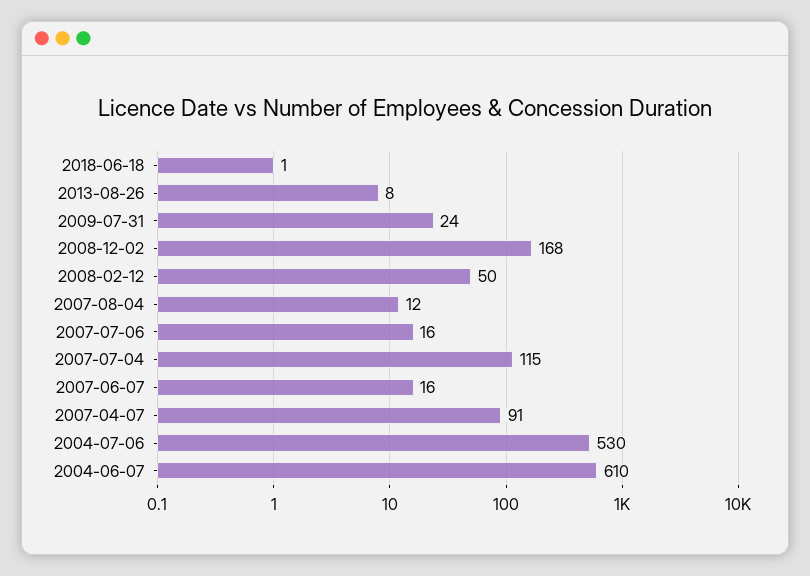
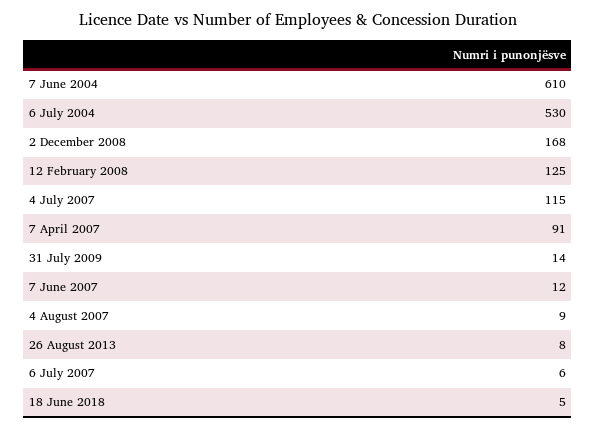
  {
-   "2018-06-18": 1,
+   "2018-06-18": 5,
    "2013-08-26": 8,
-   "2009-07-31": 24,
+   "2009-07-31": 14,
    "2008-12-02": 168,
-   "2008-02-12": 50,
+   "2008-02-12": 125,
-   "2007-08-04": 12,
+   "2007-08-04": 9,
-   "2007-07-06": 16,
+   "2007-07-06": 6,
    "2007-07-04": 115,
-   "2007-06-07": 16,
+   "2007-06-07": 12,
    "2007-04-07": 91,
    "2004-07-06": 530,
    "2004-06-07": 610
  }

